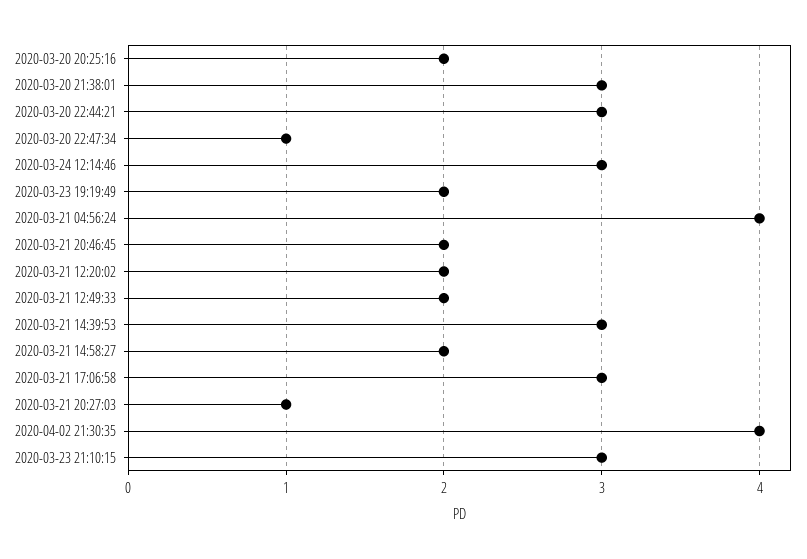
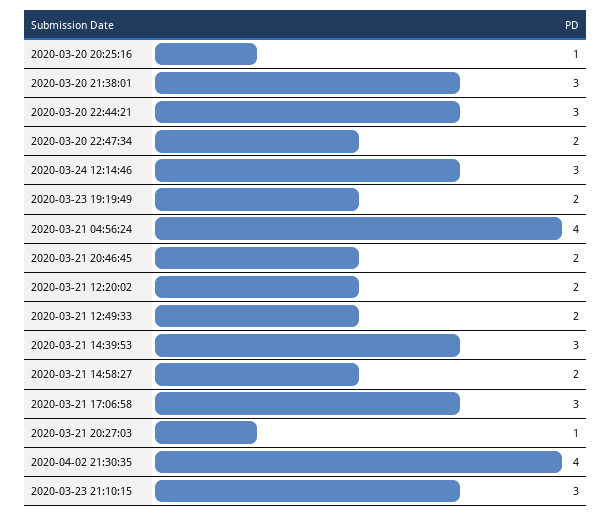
  {
-   "2020-03-20 20:25:16": 2,
+   "2020-03-20 20:25:16": 1,
    "2020-03-20 21:38:01": 3,
    "2020-03-20 22:44:21": 3,
-   "2020-03-20 22:47:34": 1,
+   "2020-03-20 22:47:34": 2,
    "2020-03-24 12:14:46": 3,
    "2020-03-23 19:19:49": 2,
    "2020-03-21 04:56:24": 4,
    "2020-03-21 20:46:45": 2,
    "2020-03-21 12:20:02": 2,
    "2020-03-21 12:49:33": 2,
    "2020-03-21 14:39:53": 3,
    "2020-03-21 14:58:27": 2,
    "2020-03-21 17:06:58": 3,
    "2020-03-21 20:27:03": 1,
    "2020-04-02 21:30:35": 4,
    "2020-03-23 21:10:15": 3
  }

